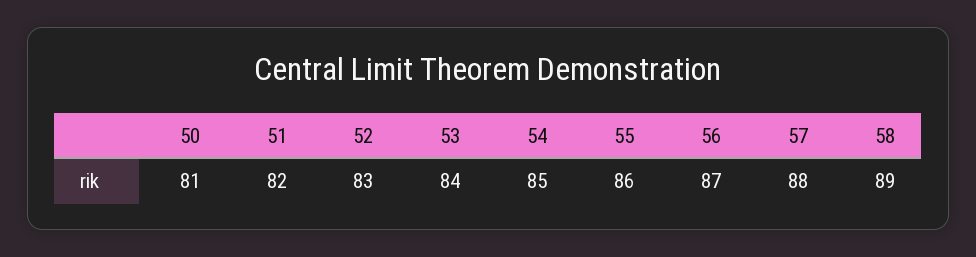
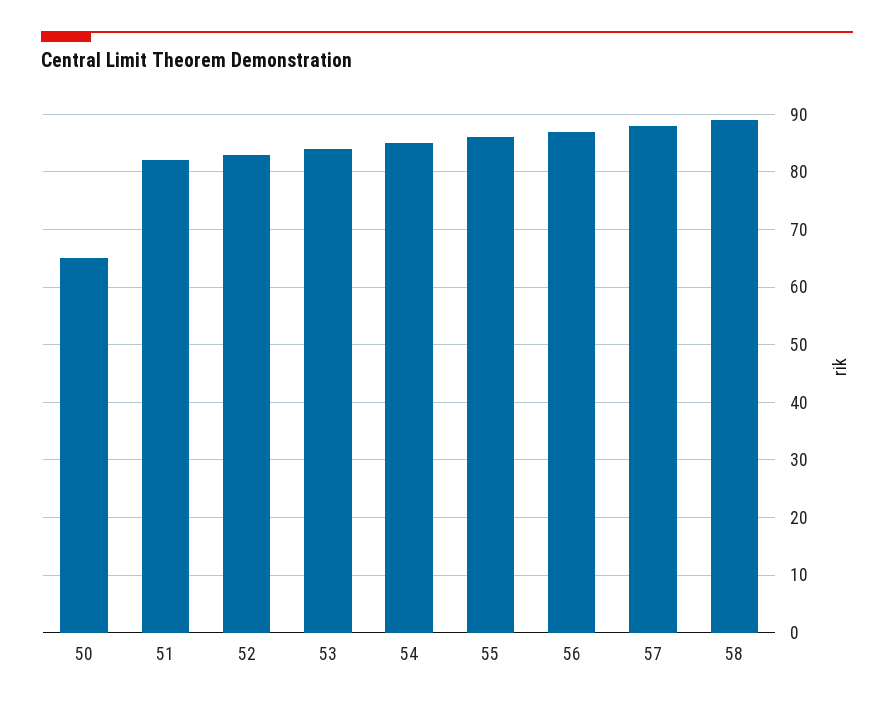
  {
-   "50": 81,
+   "50": 65,
    "51": 82,
    "52": 83,
    "53": 84,
    "54": 85,
    "55": 86,
    "56": 87,
    "57": 88,
    "58": 89
  }

